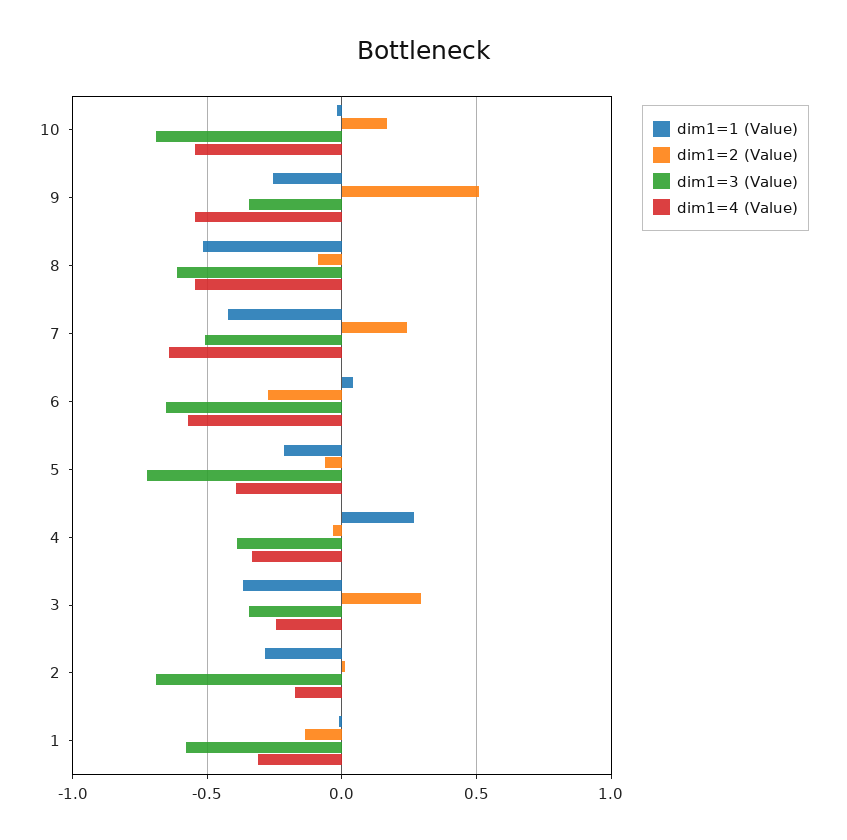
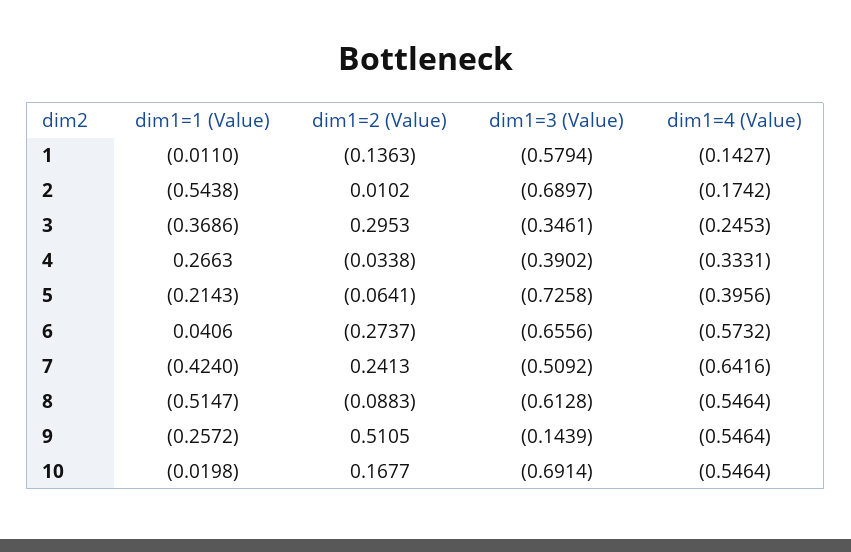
  {
    "dim1=1 (Value)": {
      "10": -0.0198,
      "9": -0.2572,
      "8": -0.5147,
      "7": -0.424,
      "6": 0.0406,
      "5": -0.2143,
      "4": 0.2663,
      "3": -0.3686,
-     "2": -0.3,
+     "2": -0.5438,
      "1": -0.011
    },
    "dim1=2 (Value)": {
      "10": 0.1677,
      "9": 0.5105,
      "8": -0.0883,
      "7": 0.2413,
      "6": -0.2737,
      "5": -0.0641,
      "4": -0.0338,
      "3": 0.2953,
      "2": 0.0102,
      "1": -0.1363
    },
    "dim1=3 (Value)": {
      "10": -0.6914,
-     "9": -0.35,
+     "9": -0.1439,
      "8": -0.6128,
      "7": -0.5092,
      "6": -0.6556,
      "5": -0.7258,
      "4": -0.3902,
      "3": -0.3461,
      "2": -0.6897,
      "1": -0.5794
    },
    "dim1=4 (Value)": {
      "10": -0.5464,
      "9": -0.5464,
      "8": -0.5464,
      "7": -0.6416,
      "6": -0.5732,
      "5": -0.3956,
      "4": -0.3331,
      "3": -0.2453,
      "2": -0.1742,
-     "1": -0.3
+     "1": -0.1427
    }
  }

